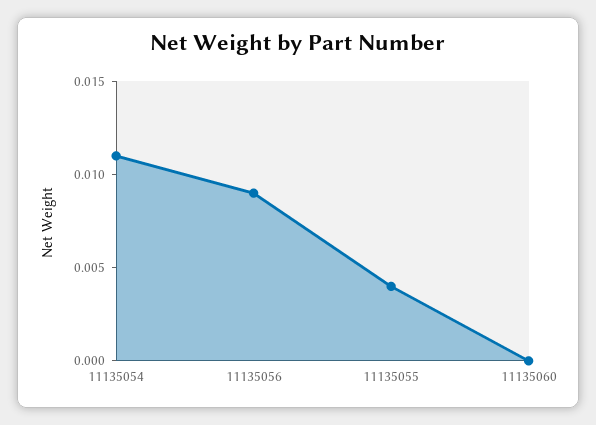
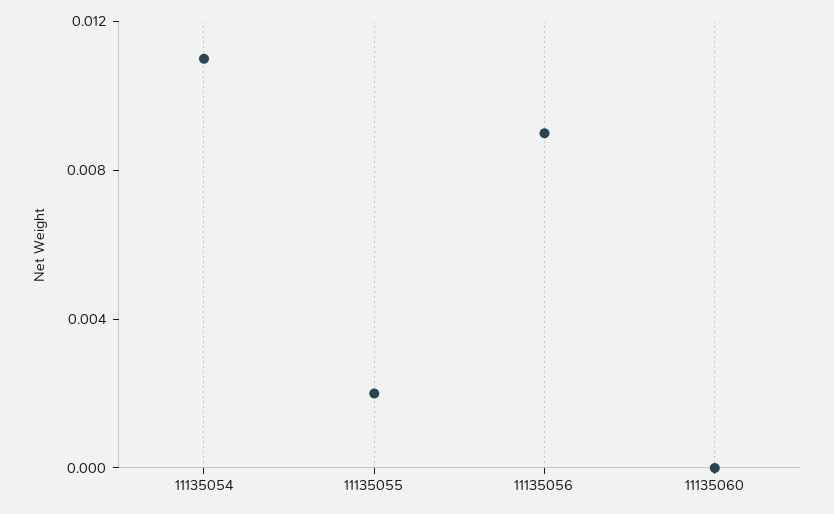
  {
    "11135054": 0.011,
    "11135056": 0.009,
-   "11135055": 0.004,
+   "11135055": 0.002,
    "11135060": 0
  }

